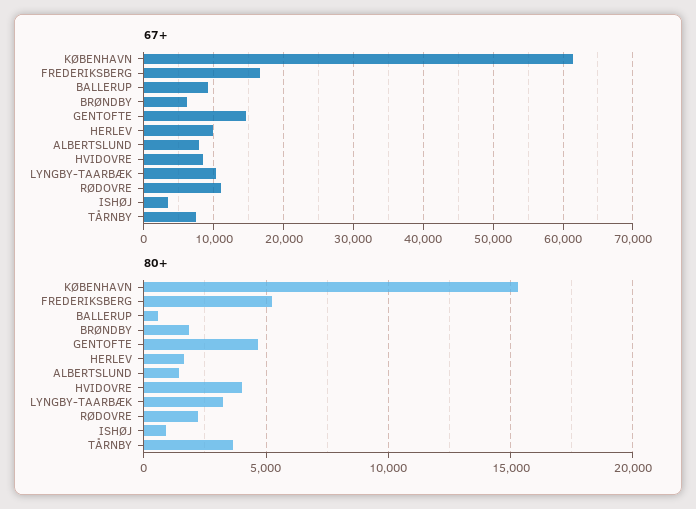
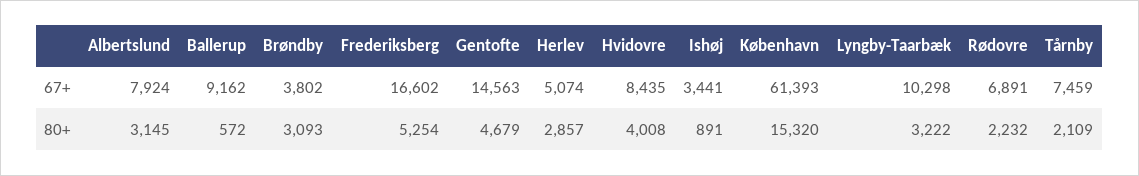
  {
    "67+": {
      "KØBENHAVN": 61393,
      "FREDERIKSBERG": 16602,
      "BALLERUP": 9162,
-     "BRØNDBY": 6000,
+     "BRØNDBY": 3802,
      "GENTOFTE": 14563,
-     "HERLEV": 10000,
+     "HERLEV": 5074,
      "ALBERTSLUND": 7924,
      "HVIDOVRE": 8435,
      "LYNGBY-TAARBÆK": 10298,
-     "RØDOVRE": 11000,
+     "RØDOVRE": 6891,
      "ISHØJ": 3441,
      "TÅRNBY": 7459
    },
    "80+": {
      "KØBENHAVN": 15320,
      "FREDERIKSBERG": 5254,
      "BALLERUP": 572,
-     "BRØNDBY": 2000,
+     "BRØNDBY": 3093,
      "GENTOFTE": 4679,
-     "HERLEV": 1500,
+     "HERLEV": 2857,
-     "ALBERTSLUND": 1500,
+     "ALBERTSLUND": 3145,
      "HVIDOVRE": 4008,
      "LYNGBY-TAARBÆK": 3222,
      "RØDOVRE": 2232,
      "ISHØJ": 891,
-     "TÅRNBY": 3500
+     "TÅRNBY": 2109
    }
  }

